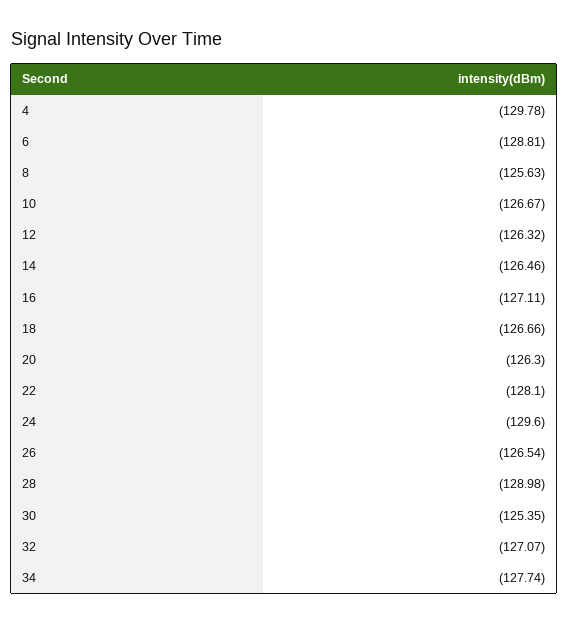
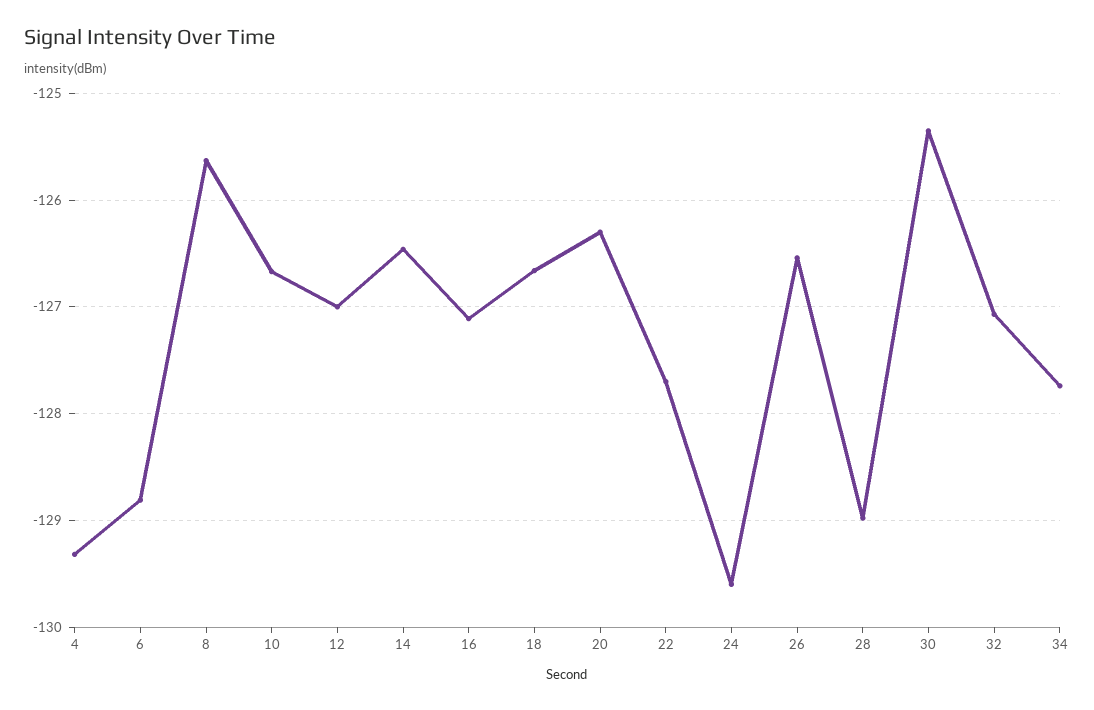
  {
-   "4": -129.78,
+   "4": -129.3,
    "6": -128.81,
    "8": -125.63,
    "10": -126.67,
-   "12": -126.32,
+   "12": -127,
    "14": -126.46,
    "16": -127.11,
    "18": -126.66,
    "20": -126.3,
-   "22": -128.1,
+   "22": -127.7,
    "24": -129.6,
    "26": -126.54,
    "28": -128.98,
    "30": -125.35,
    "32": -127.07,
    "34": -127.74
  }

